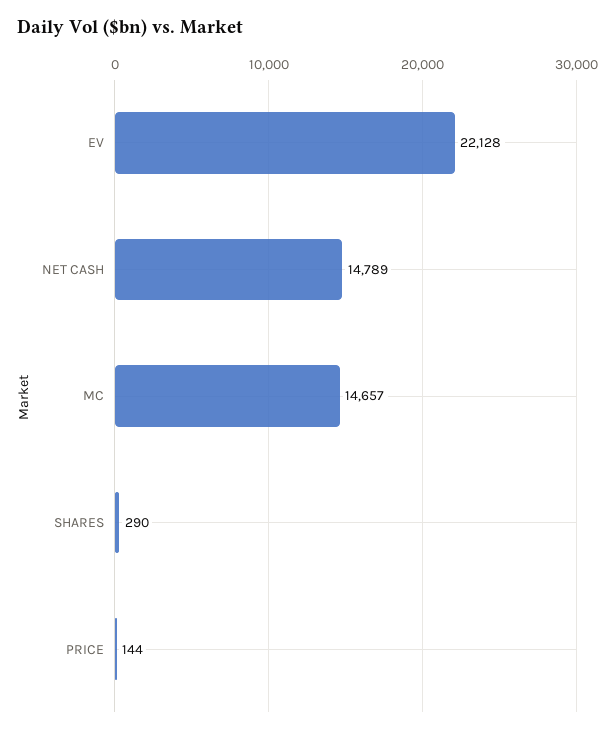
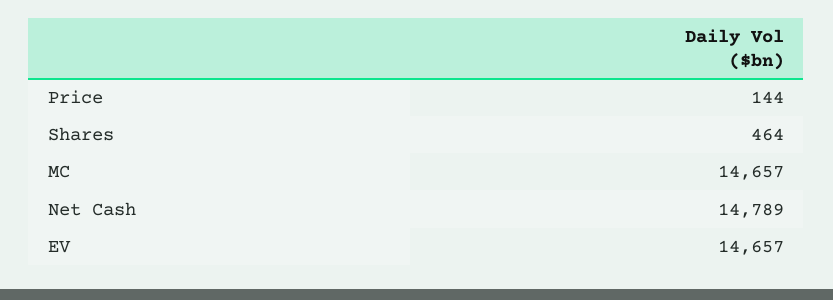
  {
-   "EV": 22128,
+   "EV": 14657,
    "NET CASH": 14789,
    "MC": 14657,
-   "SHARES": 290,
+   "SHARES": 464,
    "PRICE": 144
  }

